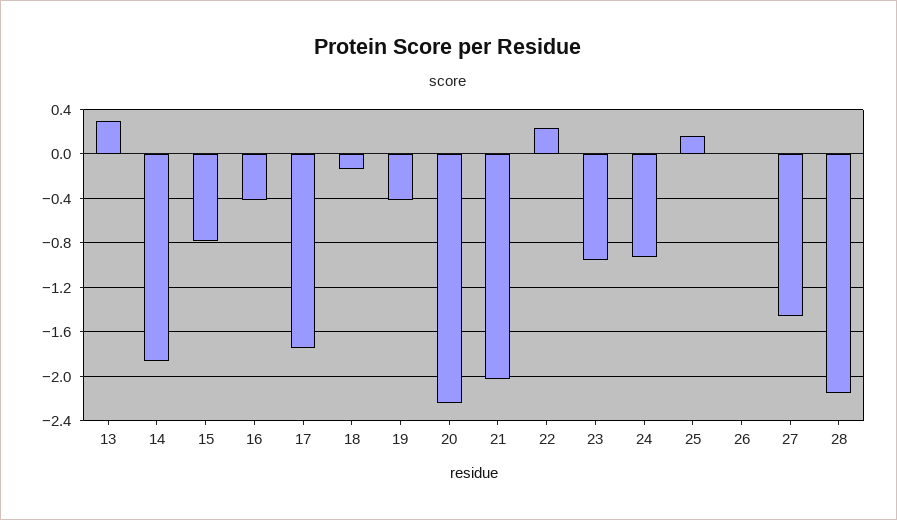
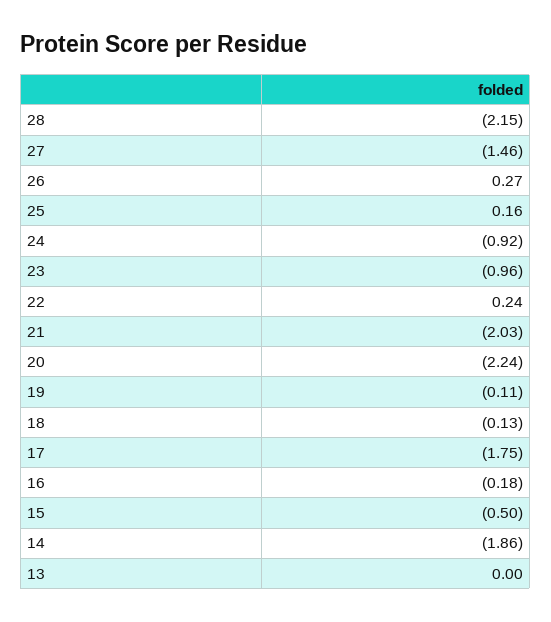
  {
-   "13": 0.3,
+   "13": 0,
    "14": -1.86,
-   "15": -0.8,
+   "15": -0.5,
-   "16": -0.4,
+   "16": -0.18,
    "17": -1.75,
    "18": -0.13,
-   "19": -0.4,
+   "19": -0.11,
    "20": -2.24,
    "21": -2.03,
    "22": 0.24,
    "23": -0.96,
    "24": -0.92,
    "25": 0.16,
-   "26": 0,
+   "26": 0.27,
    "27": -1.46,
    "28": -2.15
  }

